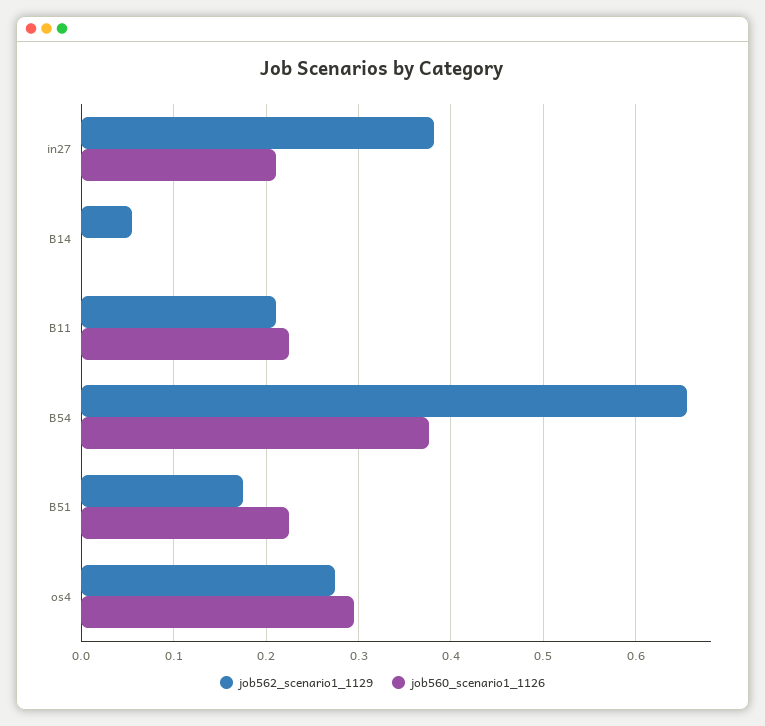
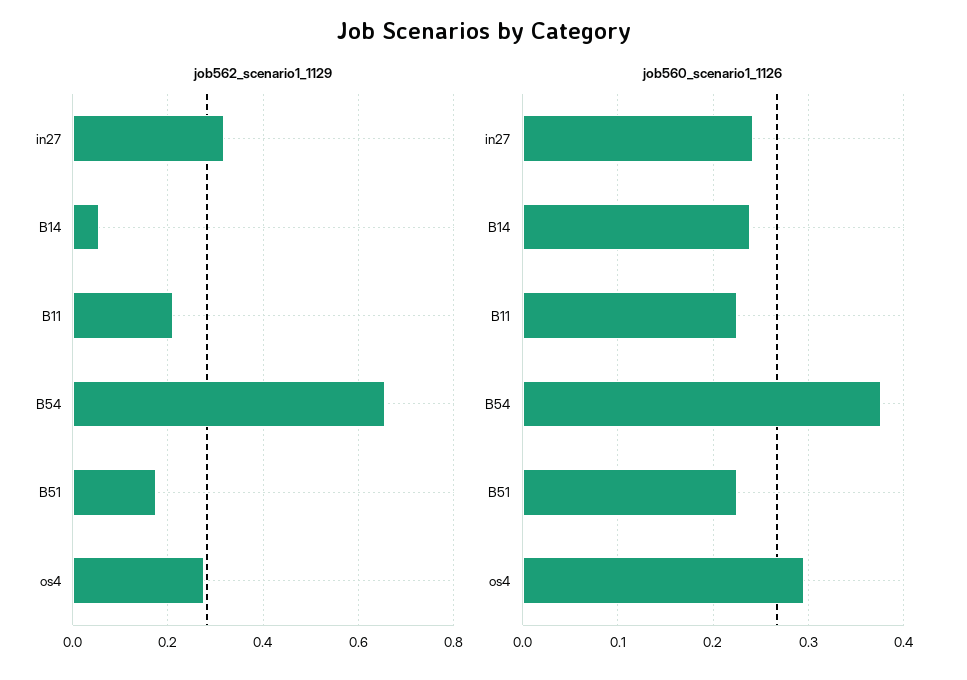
  {
    "job562_scenario1_1129": {
-     "in27": 0.38,
+     "in27": 0.32,
      "B14": 0.06,
      "B11": 0.21,
      "B54": 0.66,
      "B51": 0.18,
      "os4": 0.27
    },
    "job560_scenario1_1126": {
-     "in27": 0.21,
+     "in27": 0.24,
-     "B14": 0,
+     "B14": 0.24,
      "B11": 0.23,
      "B54": 0.38,
      "B51": 0.23,
      "os4": 0.3
    }
  }

